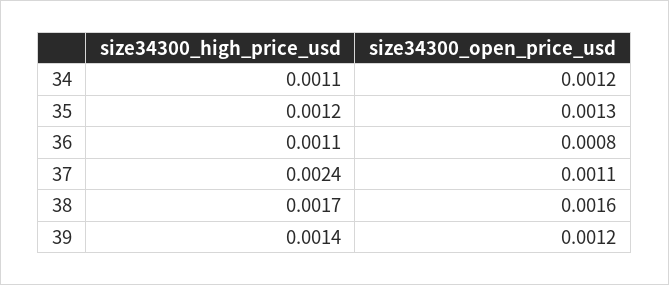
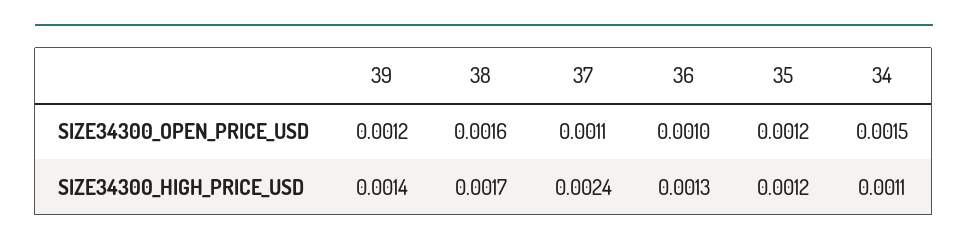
  {
    "size34300_high_price_usd": {
      "34": 0.0011,
      "35": 0.0012,
-     "36": 0.0011,
+     "36": 0.0013,
      "37": 0.0024,
      "38": 0.0017,
      "39": 0.0014
    },
    "size34300_open_price_usd": {
-     "34": 0.0012,
+     "34": 0.0015,
-     "35": 0.0013,
+     "35": 0.0012,
-     "36": 0.0008,
+     "36": 0.001,
      "37": 0.0011,
      "38": 0.0016,
      "39": 0.0012
    }
  }

